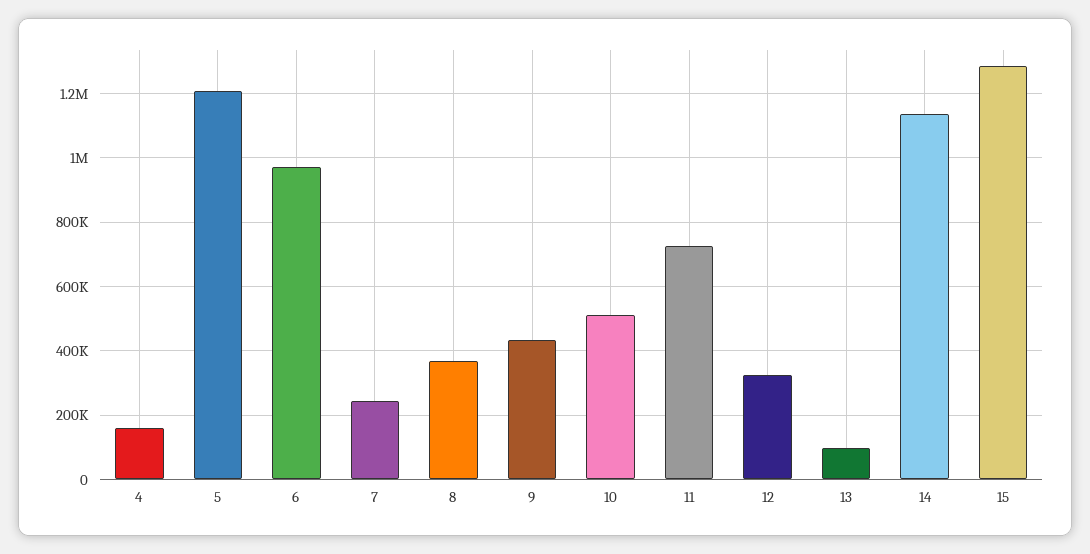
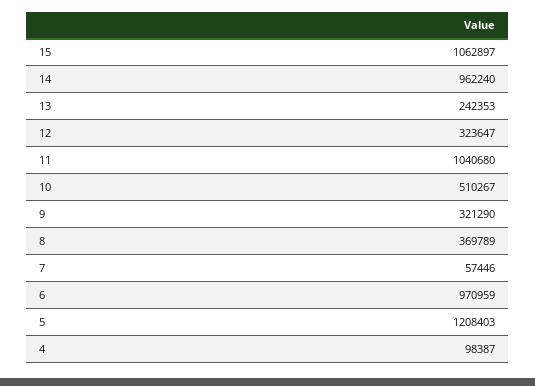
  {
-   "4": 160000,
+   "4": 98387,
    "5": 1208403,
    "6": 970959,
-   "7": 240000,
+   "7": 57446,
    "8": 369789,
-   "9": 440000,
+   "9": 321290,
    "10": 510267,
-   "11": 720000,
+   "11": 1040680,
    "12": 323647,
-   "13": 100000,
+   "13": 242353,
-   "14": 1140000,
+   "14": 962240,
-   "15": 1280000
+   "15": 1062897
  }

